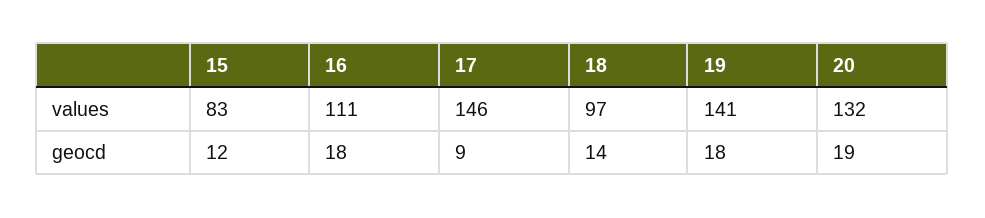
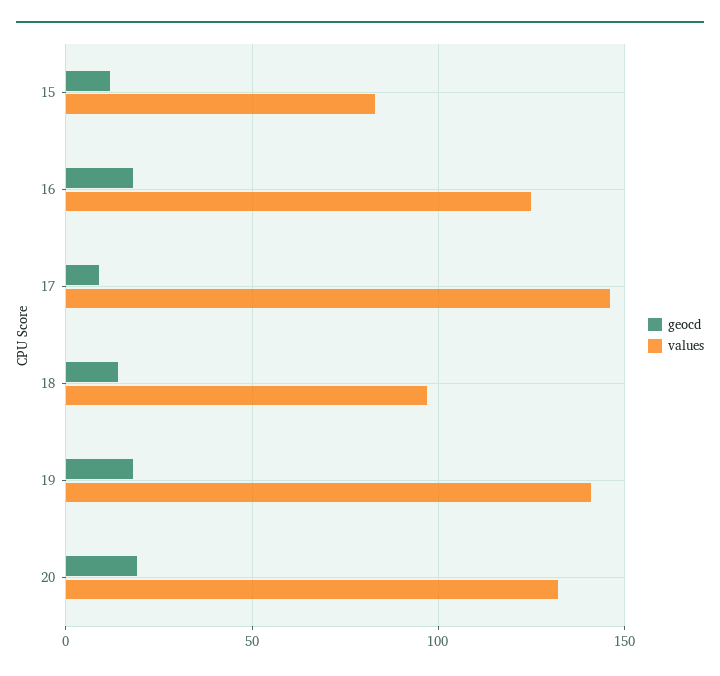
  {
    "values": {
      "15": 83,
-     "16": 111,
+     "16": 125,
      "17": 146,
      "18": 97,
      "19": 141,
      "20": 132
    },
    "geocd": {
      "15": 12,
      "16": 18,
      "17": 9,
      "18": 14,
      "19": 18,
      "20": 19
    }
  }

